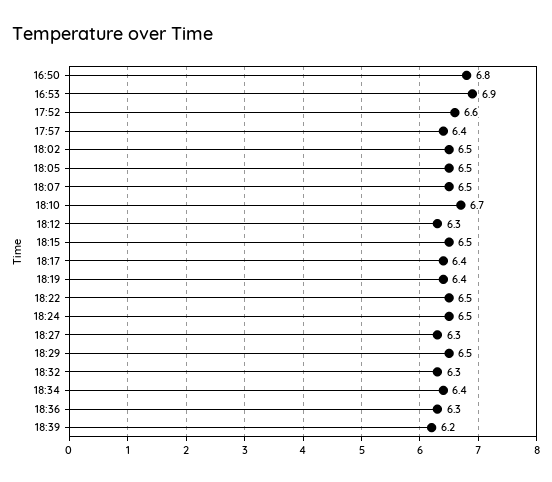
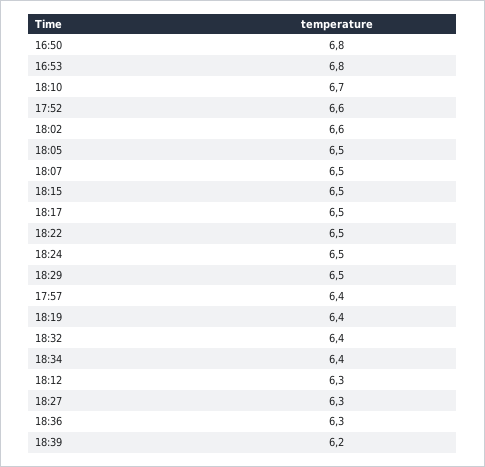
  {
    "16:50": 6.8,
-   "16:53": 6.9,
+   "16:53": 6.8,
    "17:52": 6.6,
    "17:57": 6.4,
-   "18:02": 6.5,
+   "18:02": 6.6,
    "18:05": 6.5,
    "18:07": 6.5,
    "18:10": 6.7,
    "18:12": 6.3,
    "18:15": 6.5,
-   "18:17": 6.4,
+   "18:17": 6.5,
    "18:19": 6.4,
    "18:22": 6.5,
    "18:24": 6.5,
    "18:27": 6.3,
    "18:29": 6.5,
-   "18:32": 6.3,
+   "18:32": 6.4,
    "18:34": 6.4,
    "18:36": 6.3,
    "18:39": 6.2
  }

